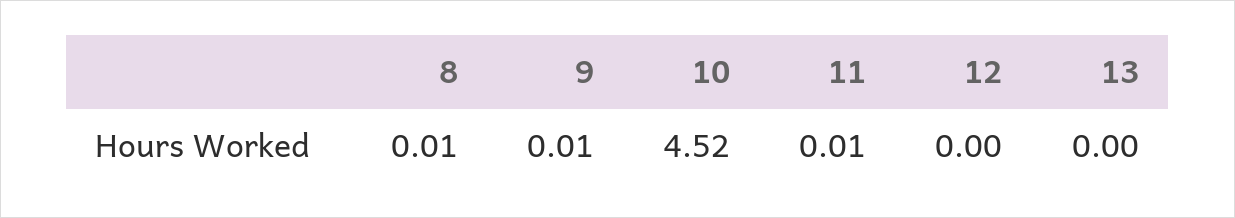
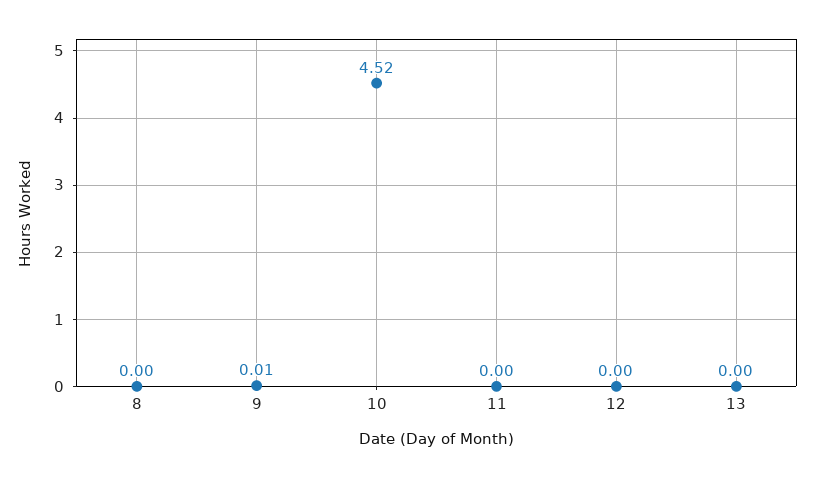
  {
-   "8": 0.01,
+   "8": 0,
    "9": 0.01,
    "10": 4.52,
-   "11": 0.01,
+   "11": 0,
    "12": 0,
    "13": 0
  }

